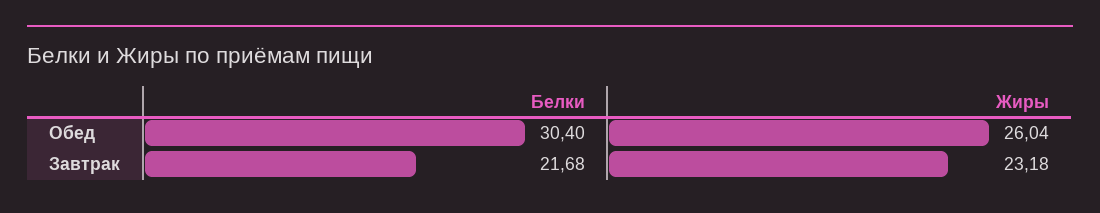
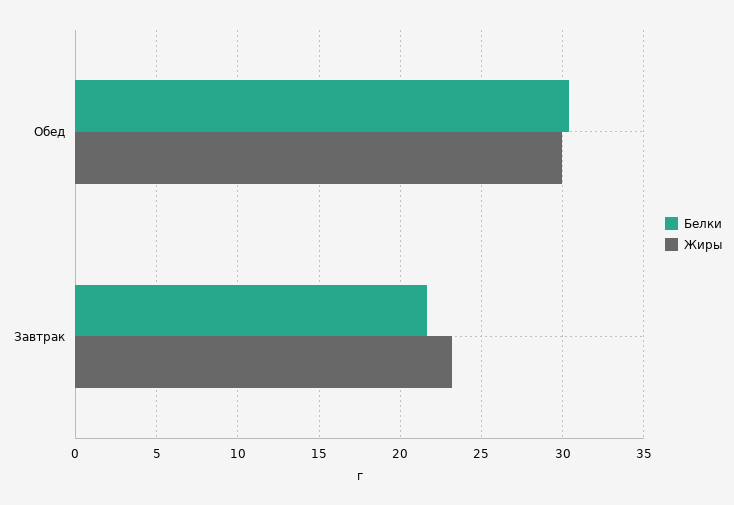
  {
    "Белки": {
      "Обед": 30.4,
      "Завтрак": 21.68
    },
    "Жиры": {
-     "Обед": 26.04,
+     "Обед": 30,
      "Завтрак": 23.18
    }
  }

